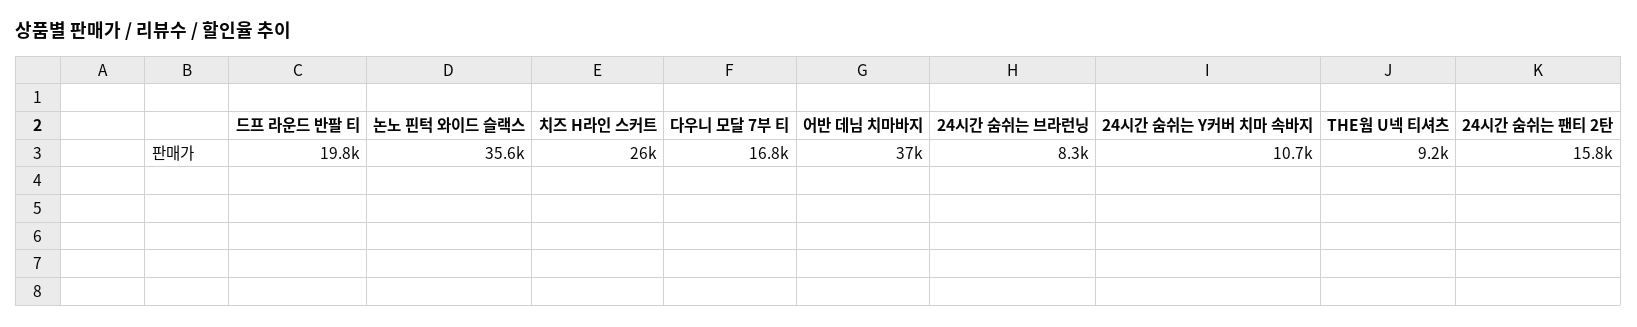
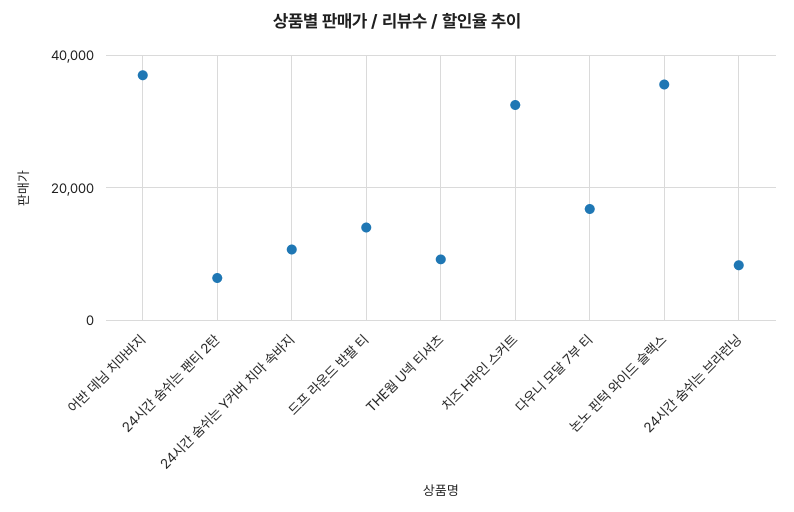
  {
-   "드프 라운드 반팔 티": 19800,
+   "드프 라운드 반팔 티": 14000,
    "논노 핀턱 와이드 슬랙스": 35600,
-   "치즈 H라인 스커트": 26000,
+   "치즈 H라인 스커트": 32000,
    "다우니 모달 7부 티": 16800,
    "어반 데님 치마바지": 37000,
    "24시간 숨쉬는 브라런닝": 8300,
    "24시간 숨쉬는 Y커버 치마 속바지": 10700,
    "THE웜 U넥 티셔츠": 9200,
-   "24시간 숨쉬는 팬티 2탄": 15800
+   "24시간 숨쉬는 팬티 2탄": 6000
  }

